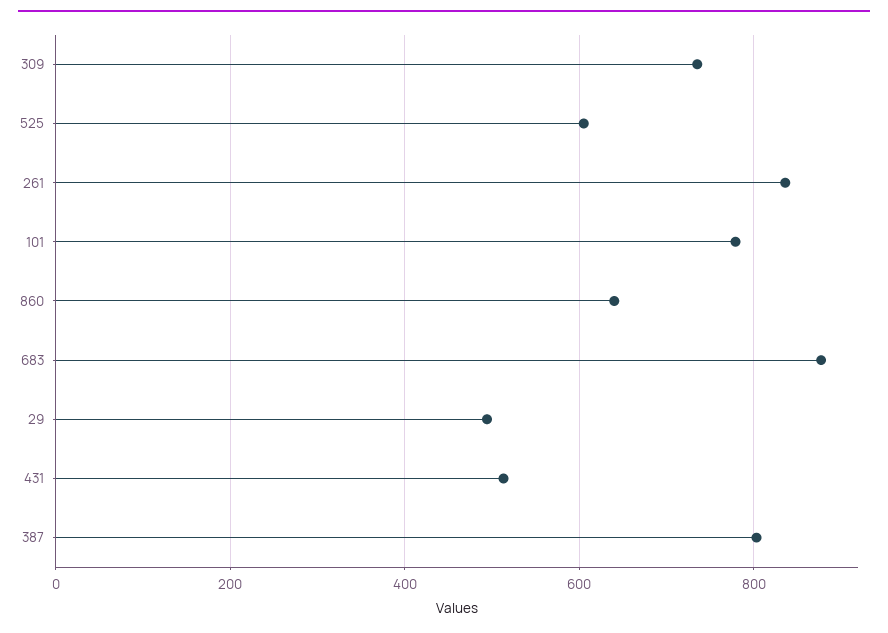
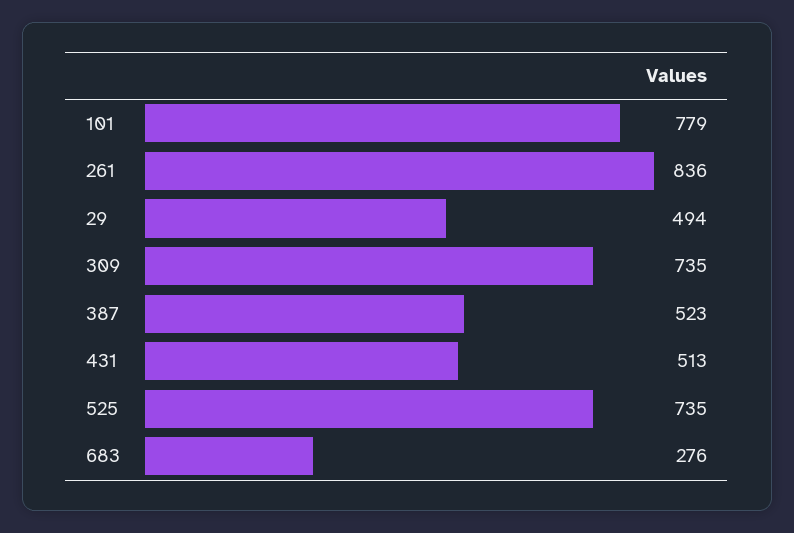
  {
    "309": 735,
-   "525": 600,
+   "525": 735,
    "261": 836,
    "101": 779,
-   "860": 640,
-   "683": 880,
+   "683": 276,
    "29": 494,
    "431": 513,
-   "387": 800
+   "387": 523
  }

